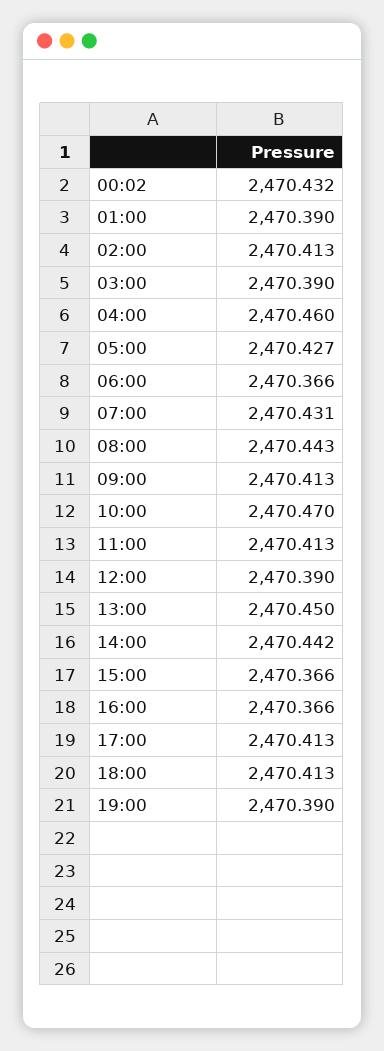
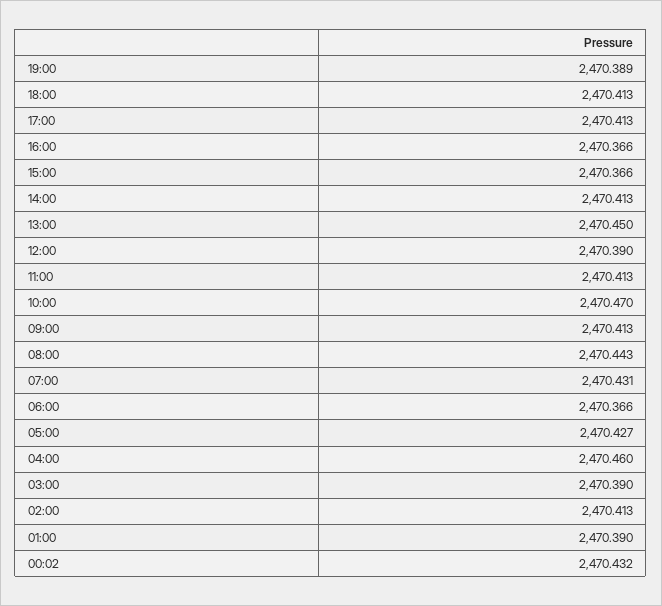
  {
    "00:02": 2470.432,
    "01:00": 2470.39,
    "02:00": 2470.413,
    "03:00": 2470.39,
    "04:00": 2470.46,
    "05:00": 2470.427,
    "06:00": 2470.366,
    "07:00": 2470.431,
    "08:00": 2470.443,
    "09:00": 2470.413,
    "10:00": 2470.47,
    "11:00": 2470.413,
    "12:00": 2470.39,
    "13:00": 2470.45,
-   "14:00": 2470.442,
+   "14:00": 2470.413,
    "15:00": 2470.366,
    "16:00": 2470.366,
    "17:00": 2470.413,
    "18:00": 2470.413,
-   "19:00": 2470.39
+   "19:00": 2470.389
  }

